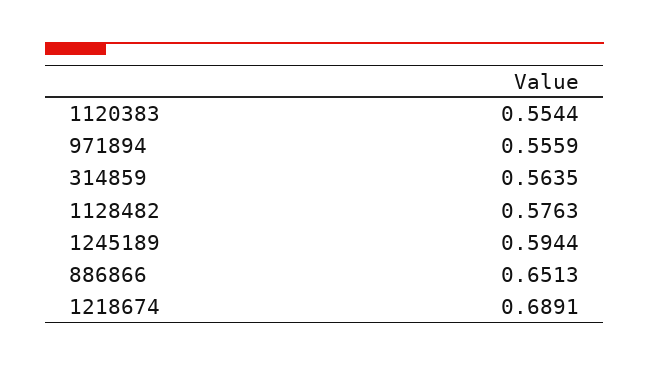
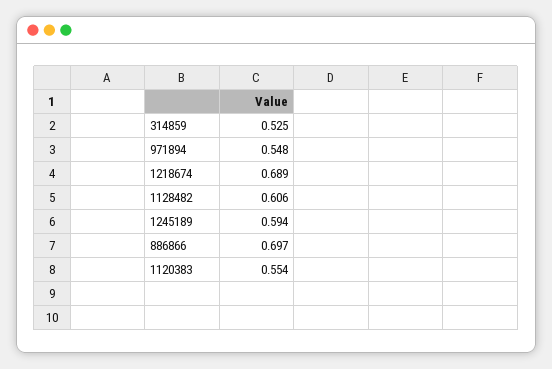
  {
    "1120383": 0.5544,
-   "971894": 0.5559,
+   "971894": 0.548,
-   "314859": 0.5635,
+   "314859": 0.525,
-   "1128482": 0.5763,
+   "1128482": 0.606,
    "1245189": 0.5944,
-   "886866": 0.6513,
+   "886866": 0.697,
    "1218674": 0.6891
  }

